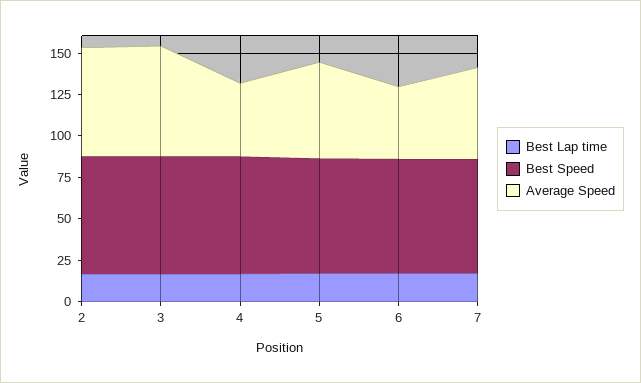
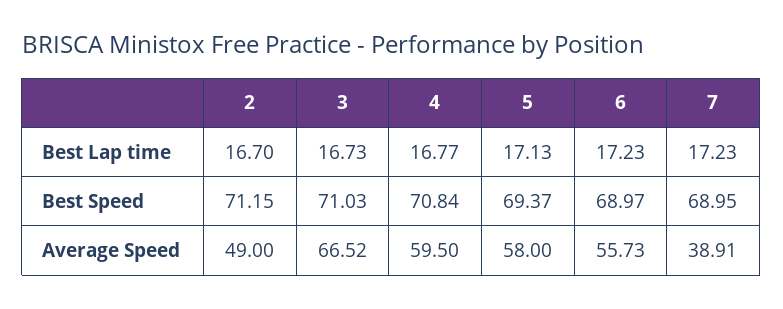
  {
    "Best Lap time": {
      "2": 16.7,
      "3": 16.73,
      "4": 16.77,
      "5": 17.13,
      "6": 17.23,
      "7": 17.23
    },
    "Best Speed": {
      "2": 71.15,
      "3": 71.03,
      "4": 70.84,
      "5": 69.37,
      "6": 68.97,
      "7": 68.95
    },
    "Average Speed": {
-     "2": 65,
+     "2": 49,
      "3": 66.52,
-     "4": 45,
+     "4": 59.5,
      "5": 58,
-     "6": 45,
+     "6": 55.73,
-     "7": 55
+     "7": 38.91
    }
  }

